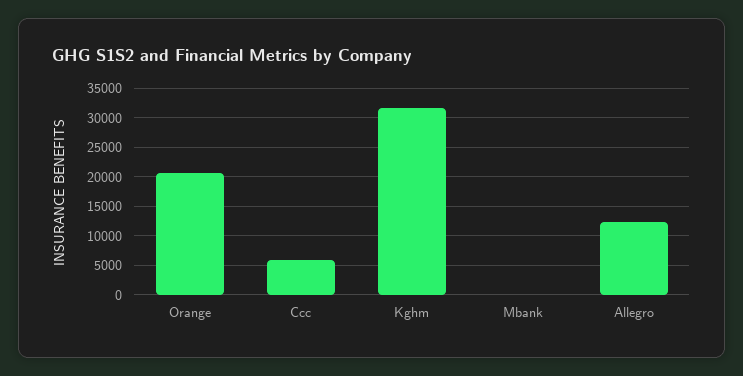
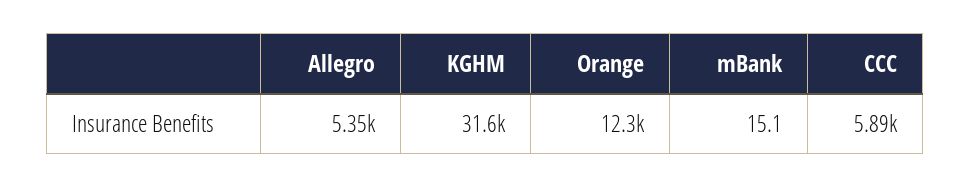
  {
-   "Orange": 20000,
+   "Orange": 12300,
    "Ccc": 5890,
    "Kghm": 31600,
    "Mbank": 15.1,
-   "Allegro": 12500
+   "Allegro": 5350
  }

